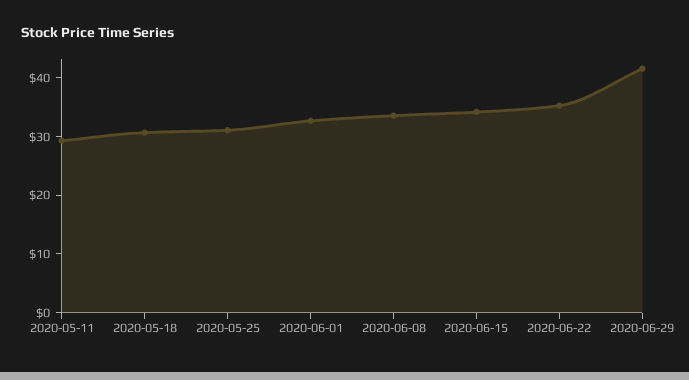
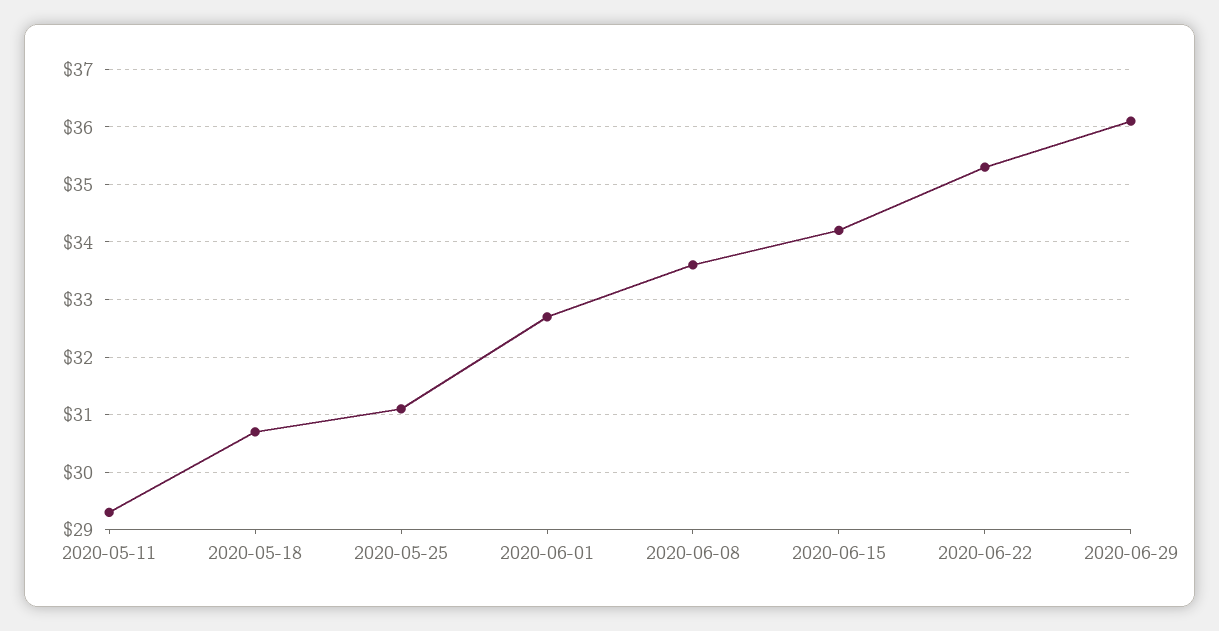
  {
    "2020-05-11": 29.5,
    "2020-05-18": 30.5,
    "2020-05-25": 31,
    "2020-06-01": 32.5,
    "2020-06-08": 33.5,
    "2020-06-15": 34,
    "2020-06-22": 35.5,
-   "2020-06-29": 42
+   "2020-06-29": 36
  }

